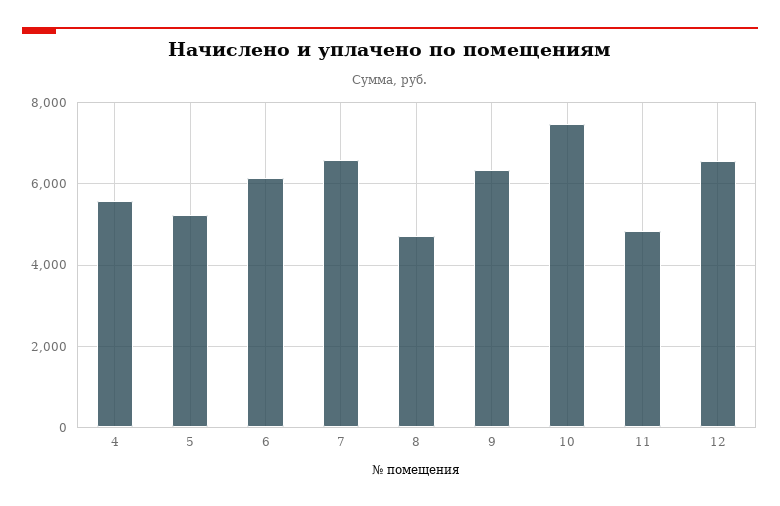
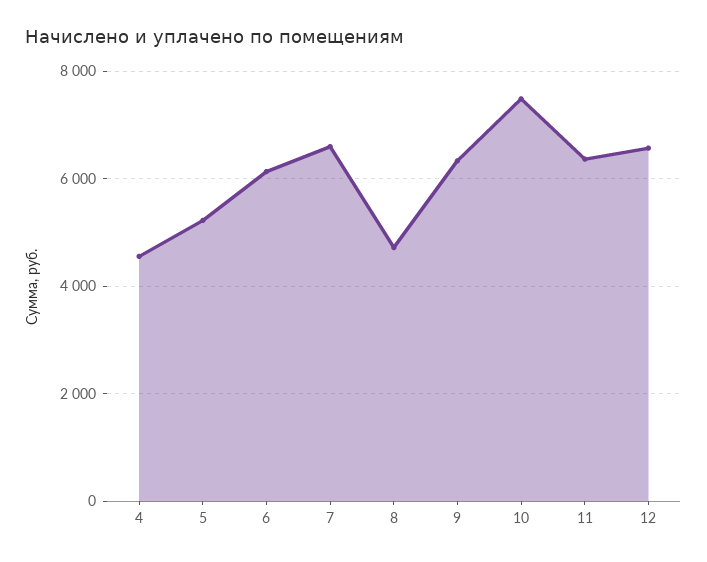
  {
-   "4": 5600,
+   "4": 4600,
    "5": 5200,
    "6": 6200,
    "7": 6600,
    "8": 4800,
    "9": 6400,
    "10": 7400,
-   "11": 4800,
+   "11": 6400,
    "12": 6600
  }

